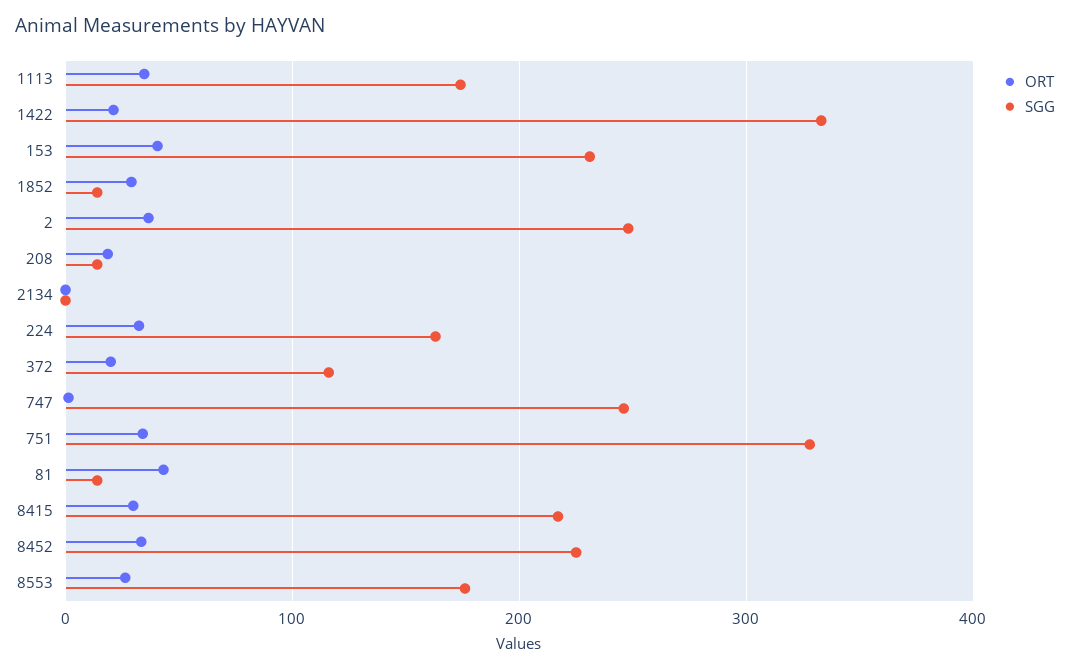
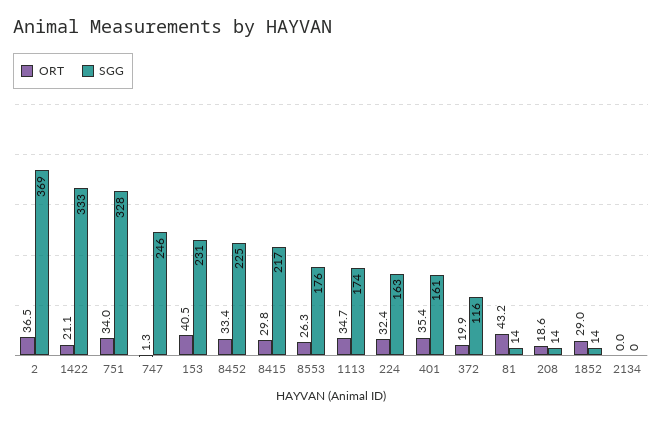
  {
    "ORT": {
      "1113": 34.7,
      "1422": 21.1,
      "153": 40.5,
      "1852": 29,
      "2": 36.5,
      "208": 18.6,
      "2134": 0,
      "224": 32.4,
      "372": 19.9,
      "747": 1.3,
      "751": 34,
      "81": 43.2,
      "8415": 29.8,
      "8452": 33.4,
-     "8553": 26.3
+     "8553": 26.3,
+     "401": 35.4
    },
    "SGG": {
      "1113": 174,
      "1422": 333,
      "153": 231,
      "1852": 14,
-     "2": 250,
+     "2": 369,
      "208": 14,
      "2134": 0,
      "224": 163,
      "372": 116,
      "747": 246,
      "751": 328,
      "81": 14,
      "8415": 217,
      "8452": 225,
-     "8553": 176
+     "8553": 176,
+     "401": 161
    }
  }

